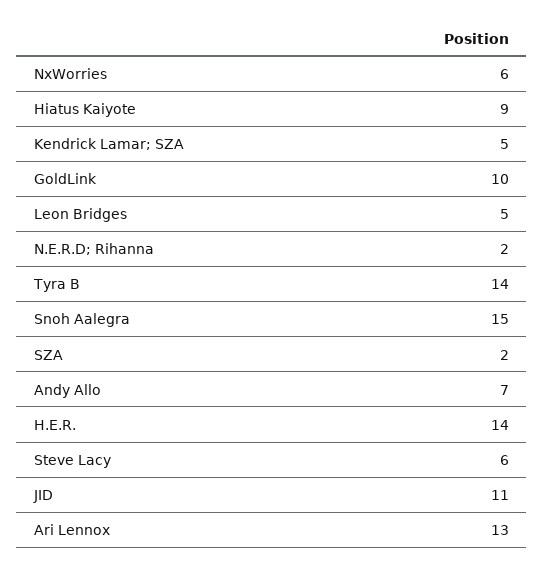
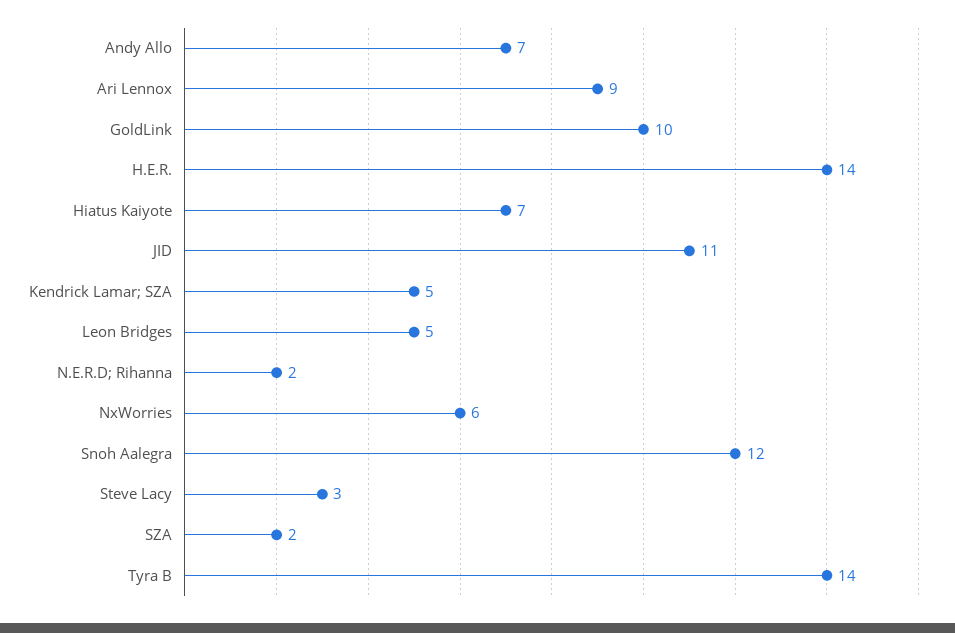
  {
    "NxWorries": 6,
-   "Hiatus Kaiyote": 9,
+   "Hiatus Kaiyote": 7,
    "Kendrick Lamar; SZA": 5,
    "GoldLink": 10,
    "Leon Bridges": 5,
    "N.E.R.D; Rihanna": 2,
    "Tyra B": 14,
-   "Snoh Aalegra": 15,
+   "Snoh Aalegra": 12,
    "SZA": 2,
    "Andy Allo": 7,
    "H.E.R.": 14,
-   "Steve Lacy": 6,
+   "Steve Lacy": 3,
    "JID": 11,
-   "Ari Lennox": 13
+   "Ari Lennox": 9
  }

